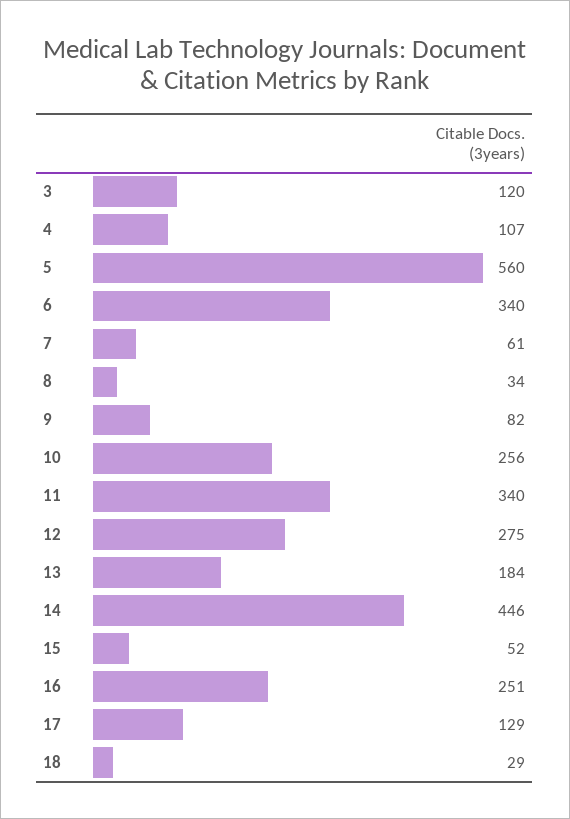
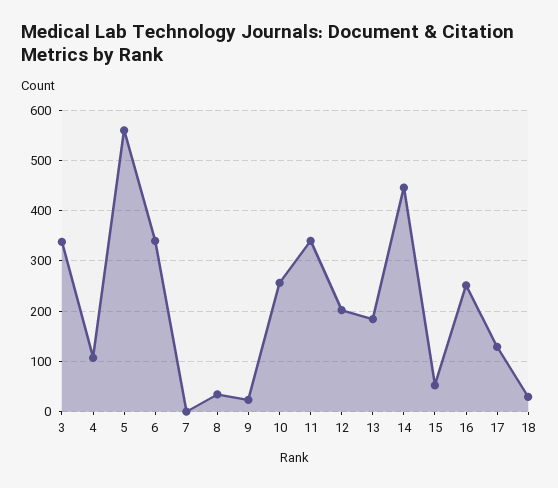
  {
-   "3": 120,
+   "3": 340,
    "4": 107,
    "5": 560,
    "6": 340,
-   "7": 61,
+   "7": 0,
    "8": 34,
-   "9": 82,
+   "9": 20,
    "10": 256,
    "11": 340,
-   "12": 275,
+   "12": 200,
    "13": 184,
    "14": 446,
    "15": 52,
    "16": 251,
    "17": 129,
    "18": 29
  }

